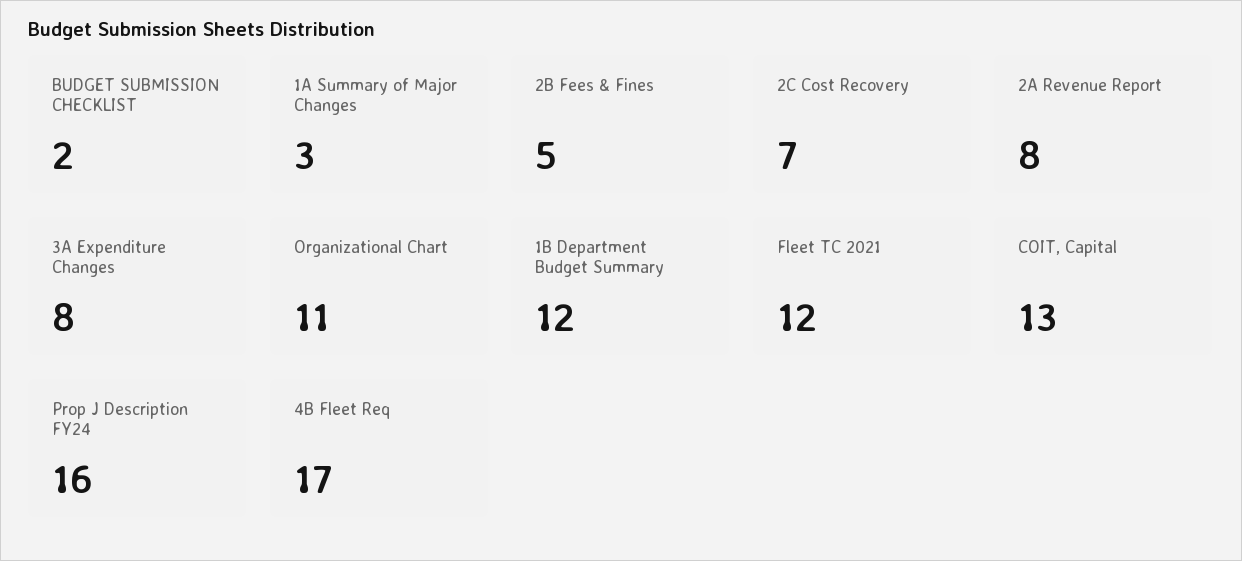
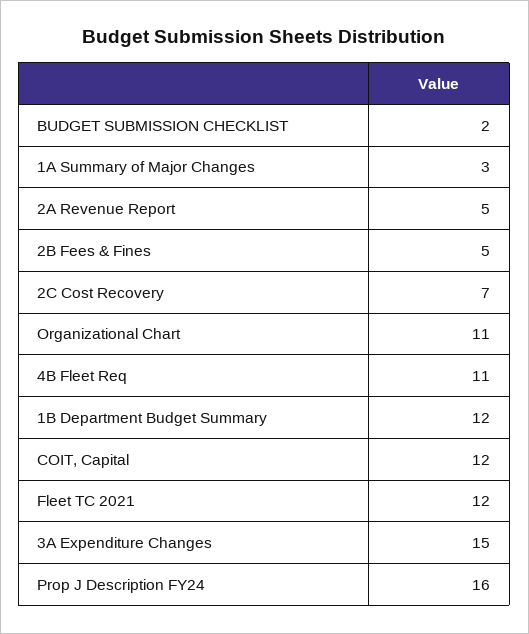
  {
    "BUDGET SUBMISSION CHECKLIST": 2,
    "1A Summary of Major Changes": 3,
    "2B Fees & Fines": 5,
    "2C Cost Recovery": 7,
-   "2A Revenue Report": 8,
+   "2A Revenue Report": 5,
-   "3A Expenditure Changes": 8,
+   "3A Expenditure Changes": 15,
    "Organizational Chart": 11,
    "1B Department Budget Summary": 12,
    "Fleet TC 2021": 12,
-   "COIT, Capital": 13,
+   "COIT, Capital": 12,
    "Prop J Description FY24": 16,
-   "4B Fleet Req": 17
+   "4B Fleet Req": 11
  }

